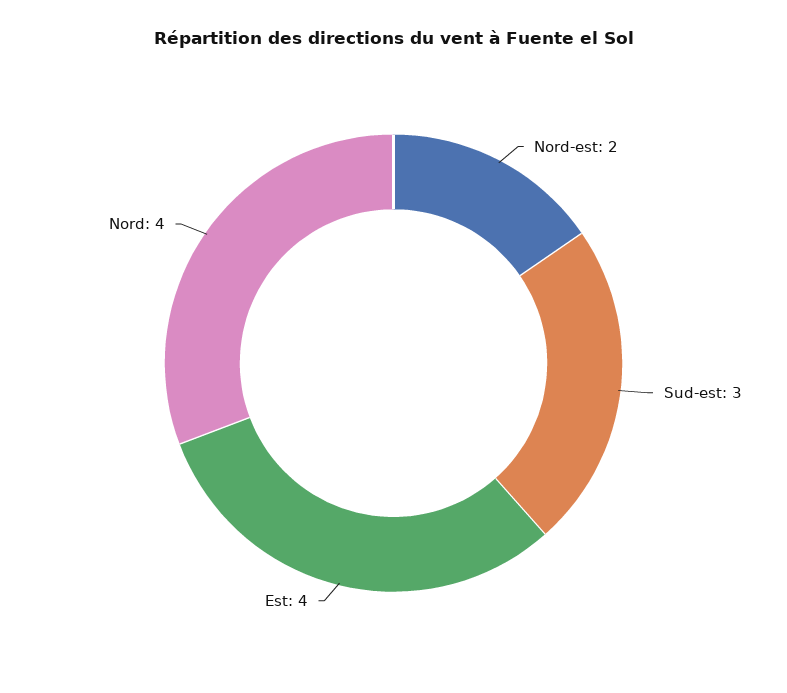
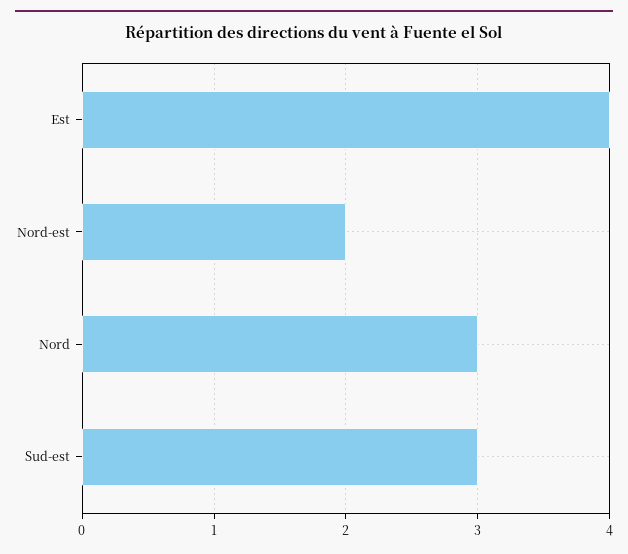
  {
    "Nord-est": 2,
    "Sud-est": 3,
    "Est": 4,
-   "Nord": 4
+   "Nord": 3
  }

